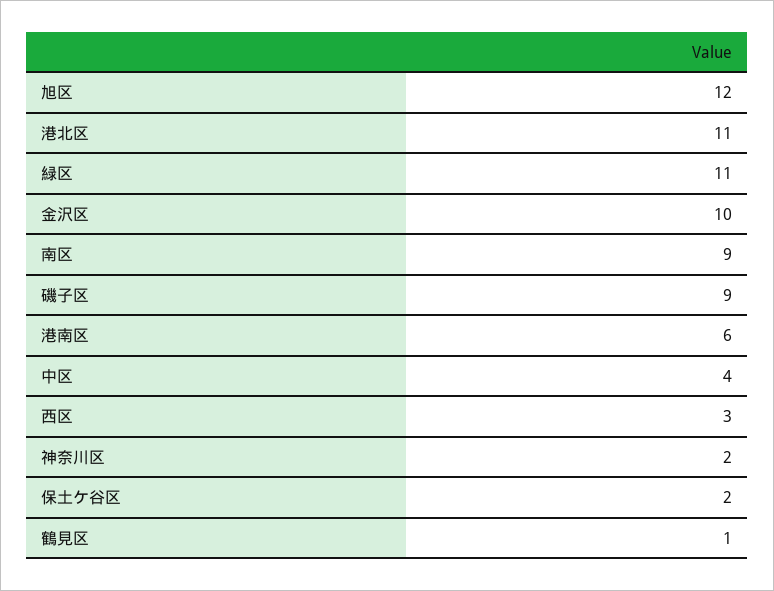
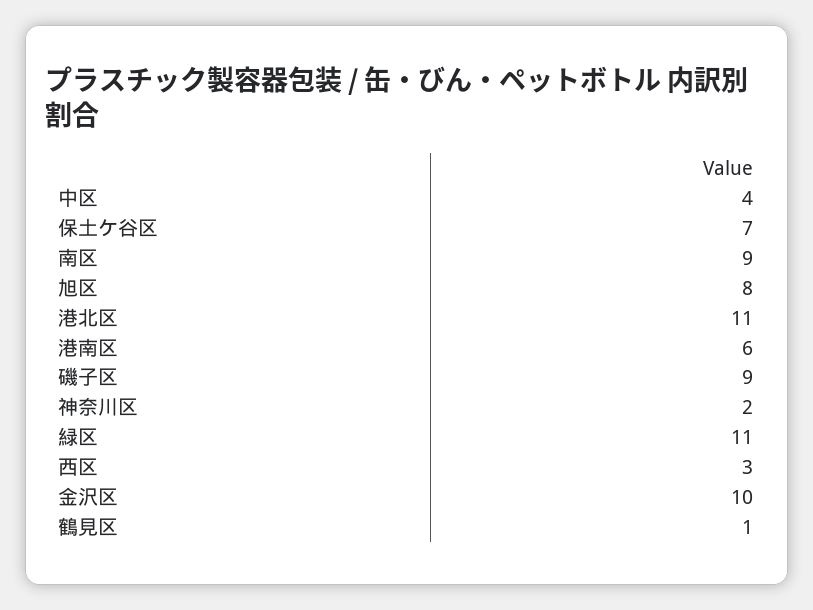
  {
-   "旭区": 12,
+   "旭区": 8,
    "港北区": 11,
    "緑区": 11,
    "金沢区": 10,
    "南区": 9,
    "磯子区": 9,
    "港南区": 6,
    "中区": 4,
    "西区": 3,
    "神奈川区": 2,
-   "保土ケ谷区": 2,
+   "保土ケ谷区": 7,
    "鶴見区": 1
  }

